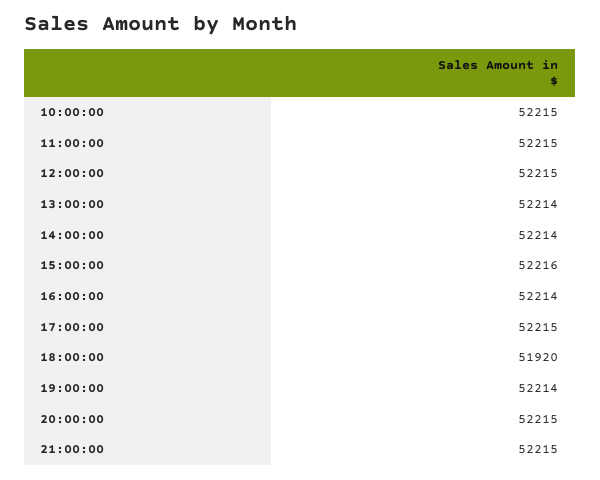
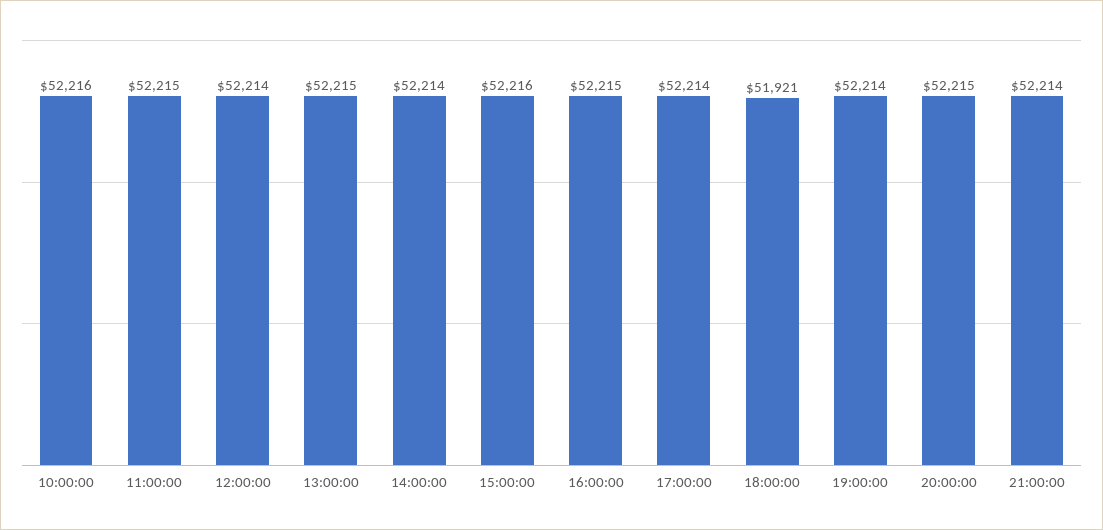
  {
-   "10:00:00": 52215,
+   "10:00:00": 52216,
    "11:00:00": 52215,
-   "12:00:00": 52215,
+   "12:00:00": 52214,
-   "13:00:00": 52214,
+   "13:00:00": 52215,
    "14:00:00": 52214,
    "15:00:00": 52216,
-   "16:00:00": 52214,
+   "16:00:00": 52215,
-   "17:00:00": 52215,
+   "17:00:00": 52214,
-   "18:00:00": 51920,
+   "18:00:00": 51921,
    "19:00:00": 52214,
    "20:00:00": 52215,
-   "21:00:00": 52215
+   "21:00:00": 52214
  }

